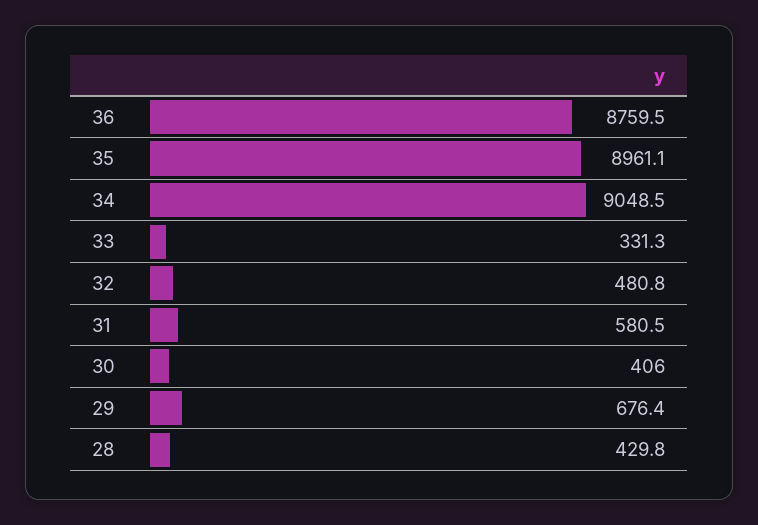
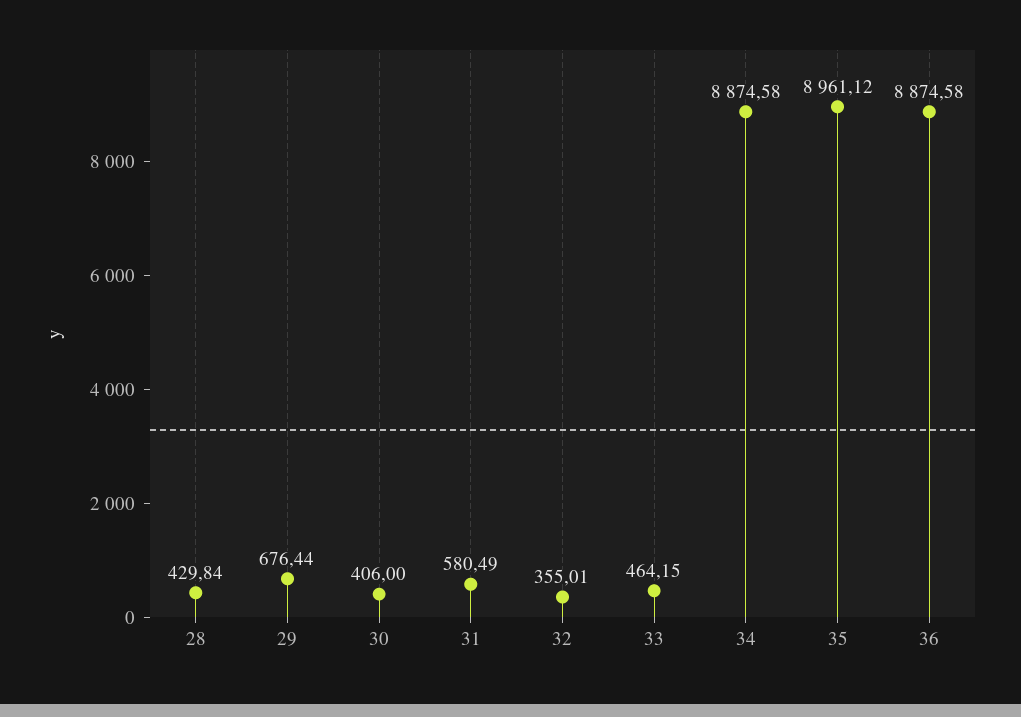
  {
-   "36": 8759.5,
+   "36": 8874.58,
    "35": 8961.12,
-   "34": 9048.5,
+   "34": 8874.58,
-   "33": 331.3,
+   "33": 464.15,
-   "32": 480.8,
+   "32": 355.01,
    "31": 580.49,
    "30": 406,
    "29": 676.44,
    "28": 429.84
  }

